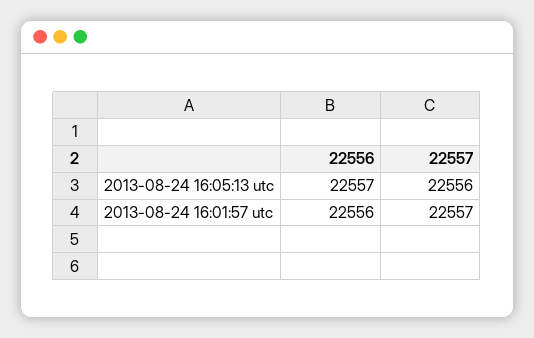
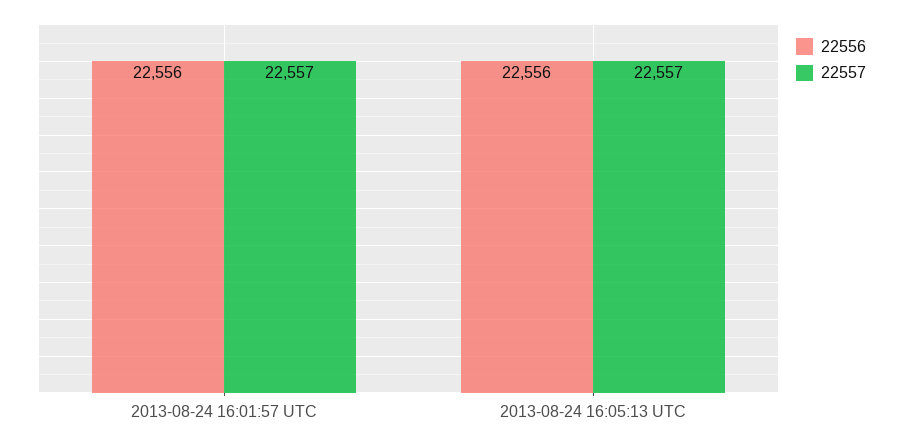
  {
    "22556": {
-     "2013-08-24 16:05:13 utc": 22557,
+     "2013-08-24 16:05:13 utc": 22556,
      "2013-08-24 16:01:57 utc": 22556
    },
    "22557": {
-     "2013-08-24 16:05:13 utc": 22556,
+     "2013-08-24 16:05:13 utc": 22557,
      "2013-08-24 16:01:57 utc": 22557
    }
  }

